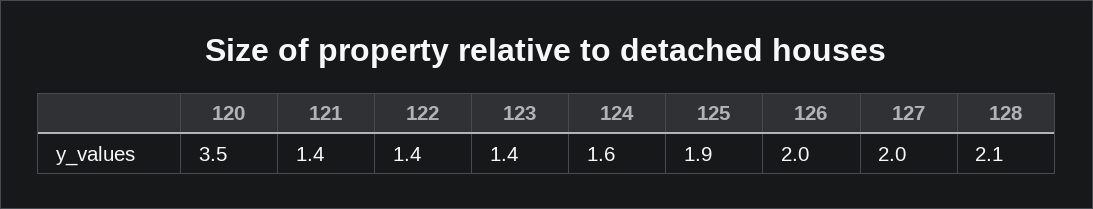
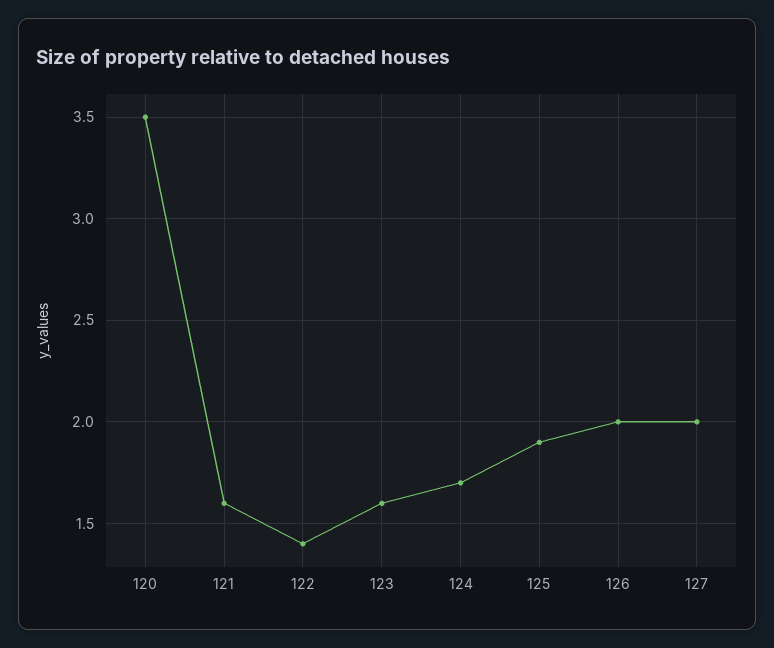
  {
    "120": 3.5,
-   "121": 1.4,
+   "121": 1.6,
    "122": 1.4,
-   "123": 1.4,
+   "123": 1.6,
-   "124": 1.6,
+   "124": 1.7,
    "125": 1.9,
    "126": 2,
-   "127": 2,
+   "127": 2
-   "128": 2.1
  }

